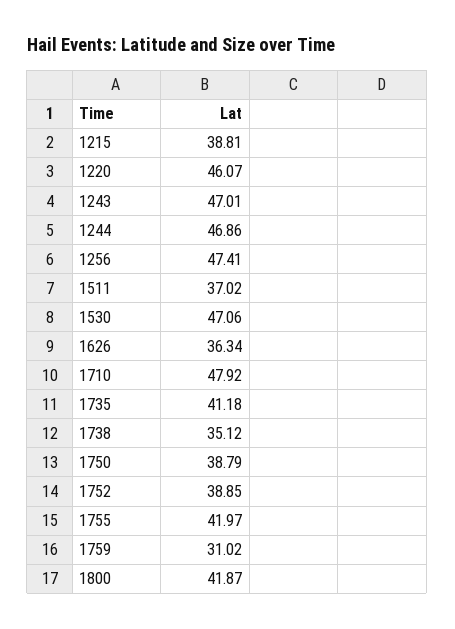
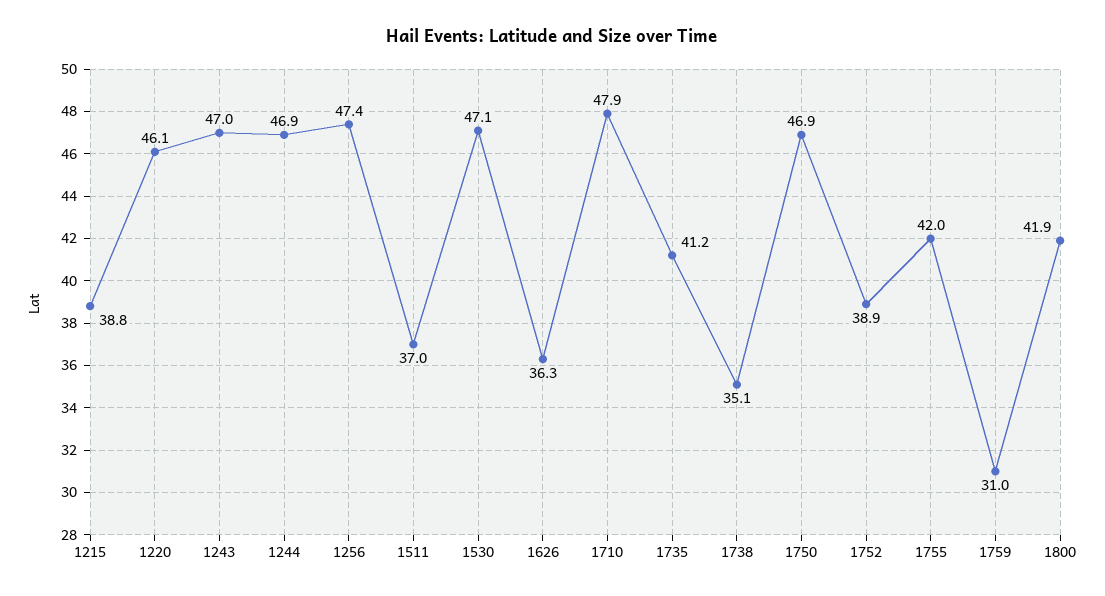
  {
    "1215": 38.81,
    "1220": 46.07,
    "1243": 47.01,
    "1244": 46.86,
    "1256": 47.41,
    "1511": 37.02,
    "1530": 47.06,
    "1626": 36.34,
    "1710": 47.92,
    "1735": 41.18,
    "1738": 35.12,
-   "1750": 38.79,
+   "1750": 46.9,
    "1752": 38.85,
    "1755": 41.97,
    "1759": 31.02,
    "1800": 41.87
  }

